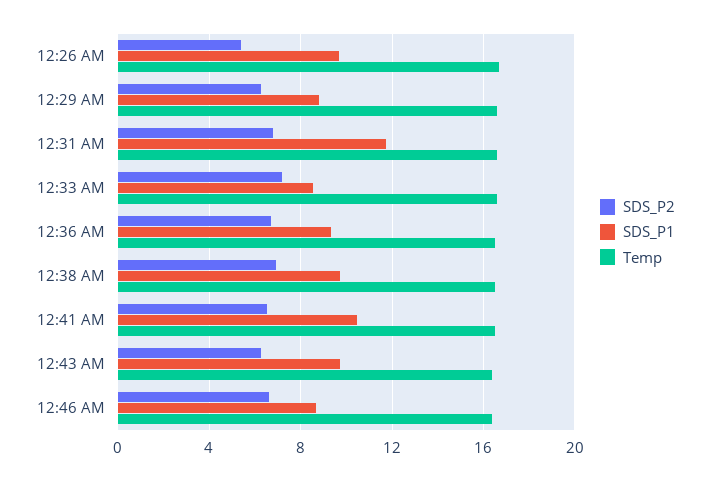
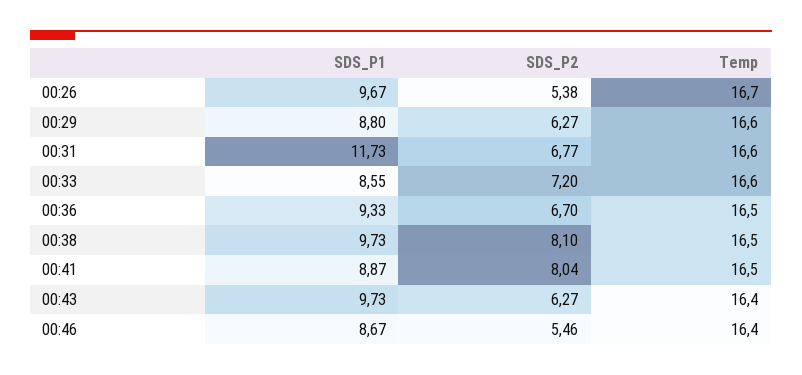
  {
    "SDS_P2": {
      "12:26 AM": 5.38,
      "12:29 AM": 6.27,
      "12:31 AM": 6.77,
      "12:33 AM": 7.2,
      "12:36 AM": 6.7,
-     "12:38 AM": 7,
+     "12:38 AM": 8.1,
-     "12:41 AM": 6.5,
+     "12:41 AM": 8.04,
      "12:43 AM": 6.27,
-     "12:46 AM": 6.5
+     "12:46 AM": 5.46
    },
    "SDS_P1": {
      "12:26 AM": 9.67,
      "12:29 AM": 8.8,
      "12:31 AM": 11.73,
      "12:33 AM": 8.55,
      "12:36 AM": 9.33,
      "12:38 AM": 9.73,
-     "12:41 AM": 10.5,
+     "12:41 AM": 8.87,
      "12:43 AM": 9.73,
      "12:46 AM": 8.67
    },
    "Temp": {
      "12:26 AM": 16.7,
      "12:29 AM": 16.6,
      "12:31 AM": 16.6,
      "12:33 AM": 16.6,
      "12:36 AM": 16.5,
      "12:38 AM": 16.5,
      "12:41 AM": 16.5,
      "12:43 AM": 16.4,
      "12:46 AM": 16.4
    }
  }

